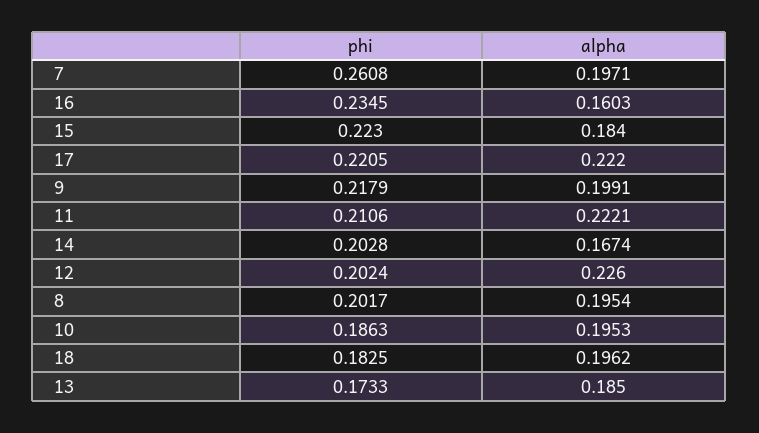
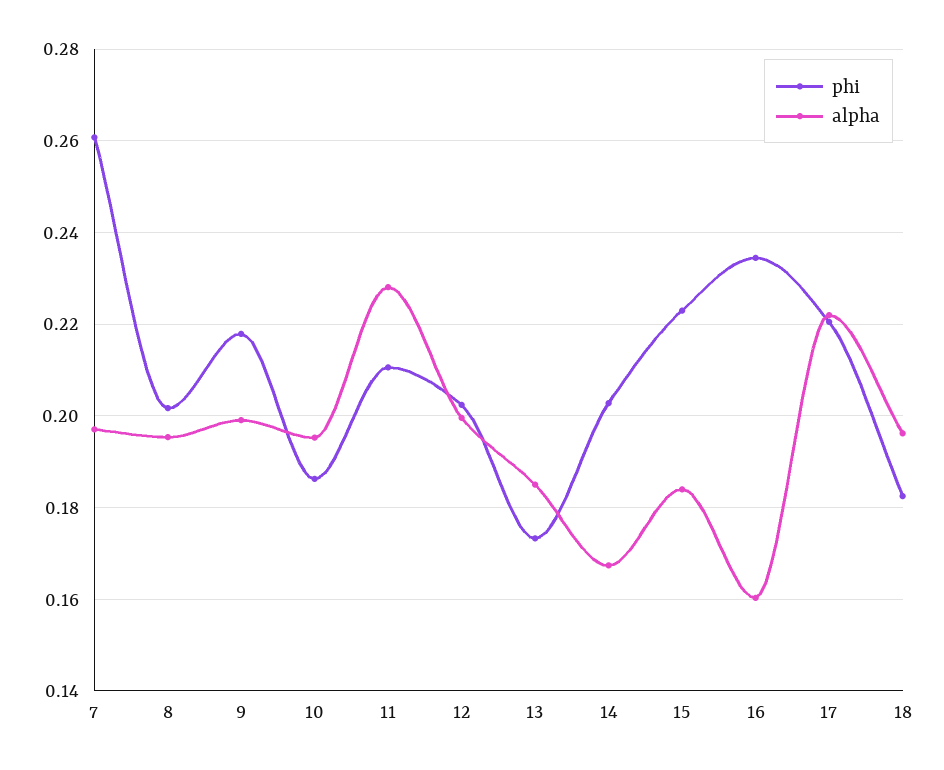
  {
    "phi": {
      "7": 0.2608,
      "16": 0.2345,
      "15": 0.223,
      "17": 0.2205,
      "9": 0.2179,
      "11": 0.2106,
      "14": 0.2028,
      "12": 0.2024,
      "8": 0.2017,
      "10": 0.1863,
      "18": 0.1825,
      "13": 0.1733
    },
    "alpha": {
      "7": 0.1971,
      "16": 0.1603,
      "15": 0.184,
      "17": 0.222,
      "9": 0.1991,
-     "11": 0.2221,
+     "11": 0.228,
      "14": 0.1674,
-     "12": 0.226,
+     "12": 0.2,
      "8": 0.1954,
      "10": 0.1953,
      "18": 0.1962,
      "13": 0.185
    }
  }

